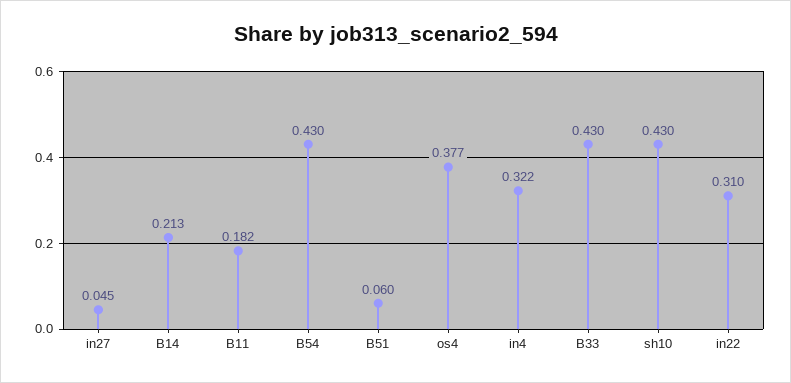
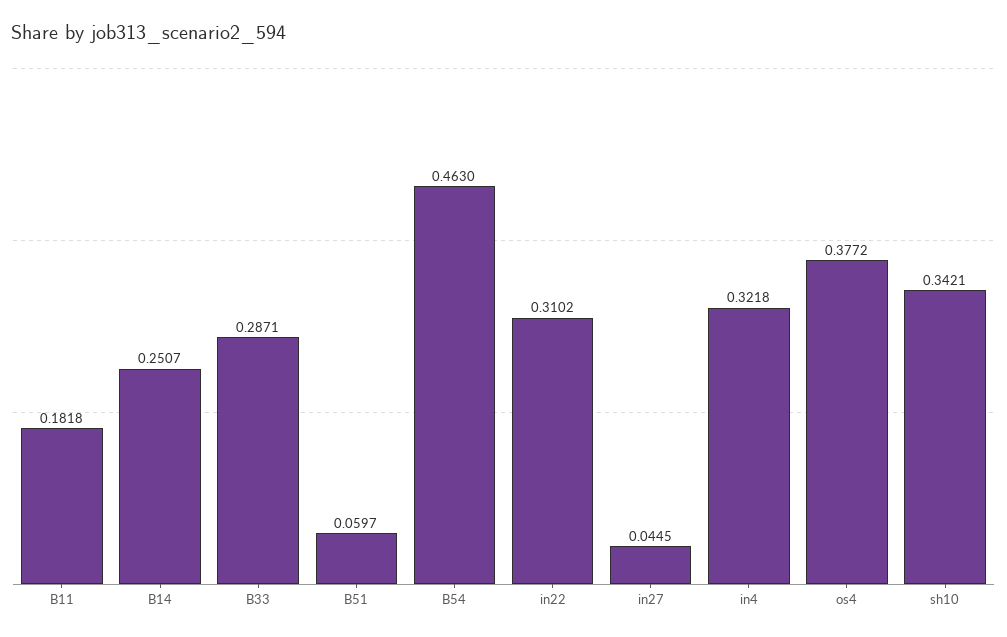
  {
    "in27": 0.0445,
-   "B14": 0.213,
+   "B14": 0.2507,
    "B11": 0.1818,
-   "B54": 0.43,
+   "B54": 0.463,
    "B51": 0.0597,
    "os4": 0.3772,
    "in4": 0.3218,
-   "B33": 0.43,
+   "B33": 0.2871,
-   "sh10": 0.43,
+   "sh10": 0.3421,
    "in22": 0.3102
  }

